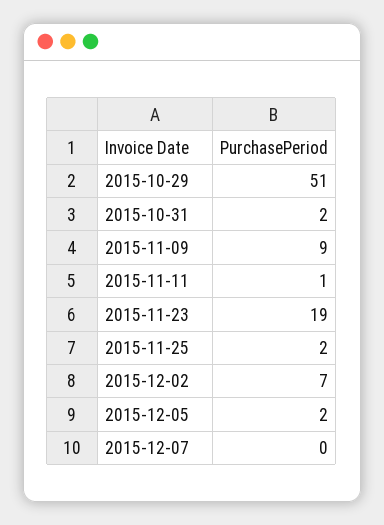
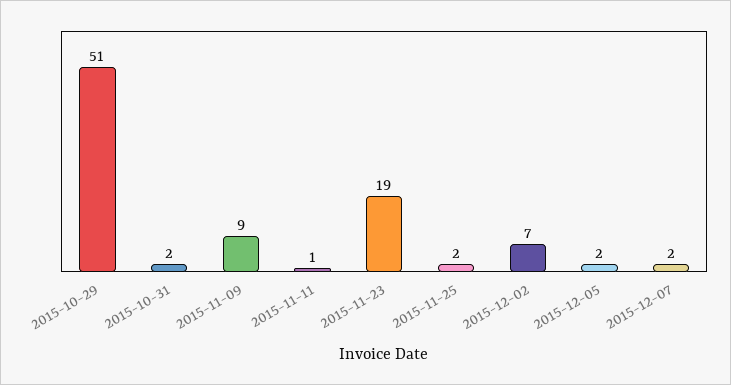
  {
    "2015-10-29": 51,
    "2015-10-31": 2,
    "2015-11-09": 9,
    "2015-11-11": 1,
    "2015-11-23": 19,
    "2015-11-25": 2,
    "2015-12-02": 7,
    "2015-12-05": 2,
-   "2015-12-07": 0
+   "2015-12-07": 2
  }

